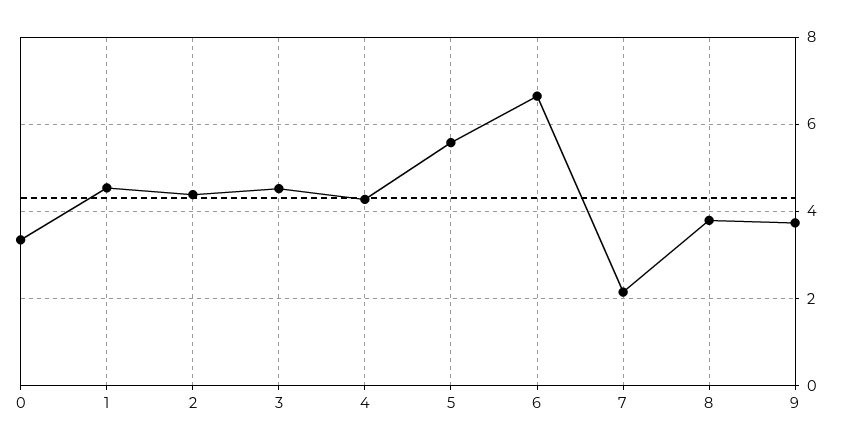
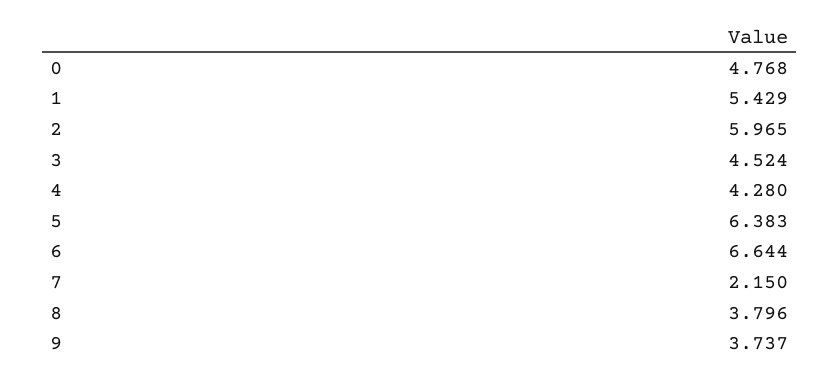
  {
-   "0": 3.4,
+   "0": 4.768,
-   "1": 4.6,
+   "1": 5.429,
-   "2": 4.4,
+   "2": 5.965,
    "3": 4.524,
    "4": 4.28,
-   "5": 5.6,
+   "5": 6.383,
    "6": 6.644,
    "7": 2.15,
    "8": 3.796,
    "9": 3.737
  }

